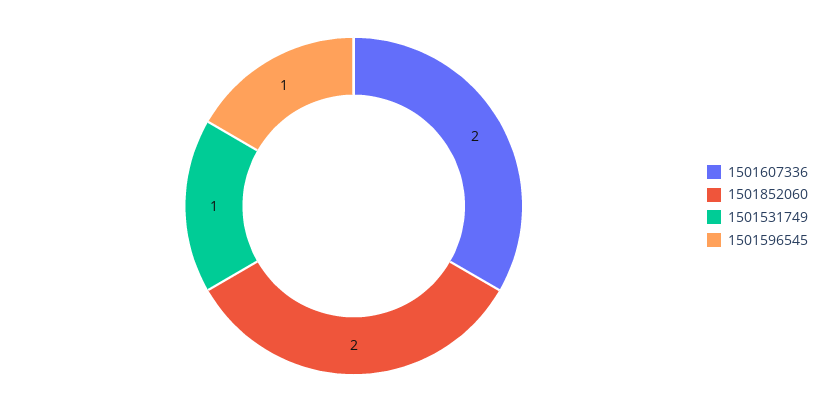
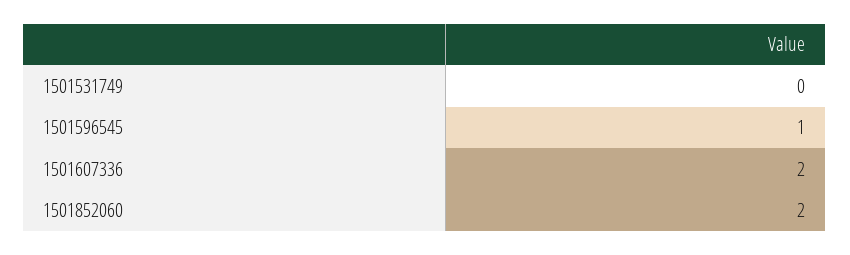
  {
    "1501607336": 2,
    "1501852060": 2,
-   "1501531749": 1,
+   "1501531749": 0,
    "1501596545": 1
  }

